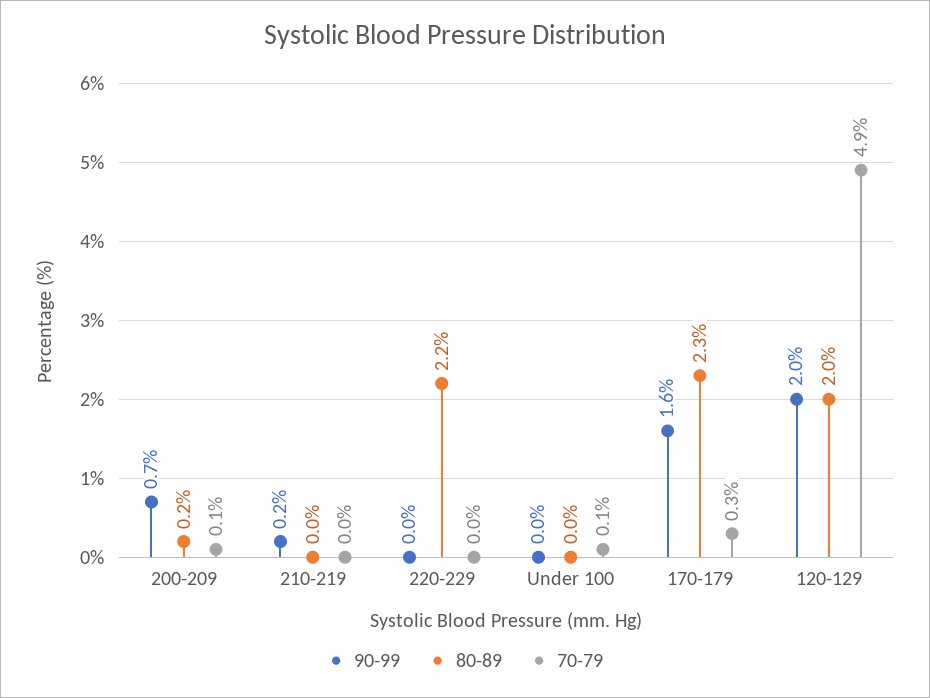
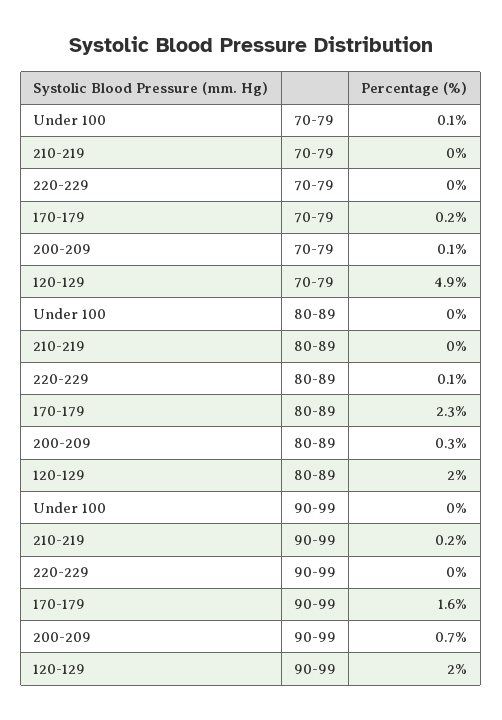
  {
    "90-99": {
      "200-209": 0.7,
      "210-219": 0.2,
      "220-229": 0,
      "Under 100": 0,
      "170-179": 1.6,
      "120-129": 2
    },
    "80-89": {
-     "200-209": 0.2,
+     "200-209": 0.3,
      "210-219": 0,
-     "220-229": 2.2,
+     "220-229": 0.1,
      "Under 100": 0,
      "170-179": 2.3,
      "120-129": 2
    },
    "70-79": {
      "200-209": 0.1,
      "210-219": 0,
      "220-229": 0,
      "Under 100": 0.1,
-     "170-179": 0.3,
+     "170-179": 0.2,
      "120-129": 4.9
    }
  }

